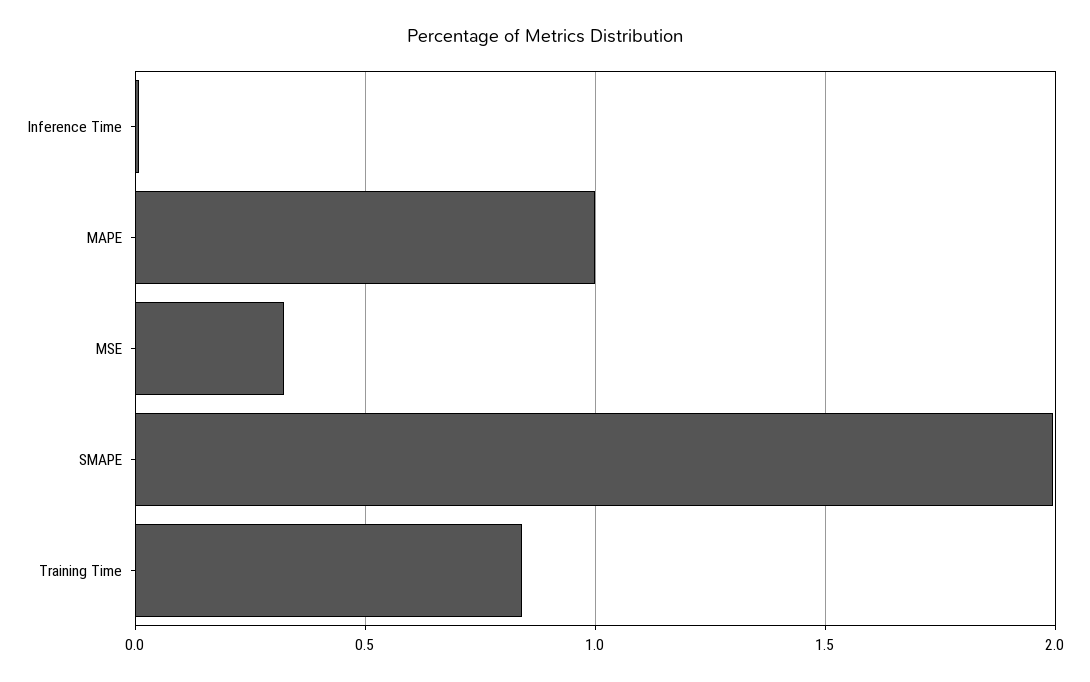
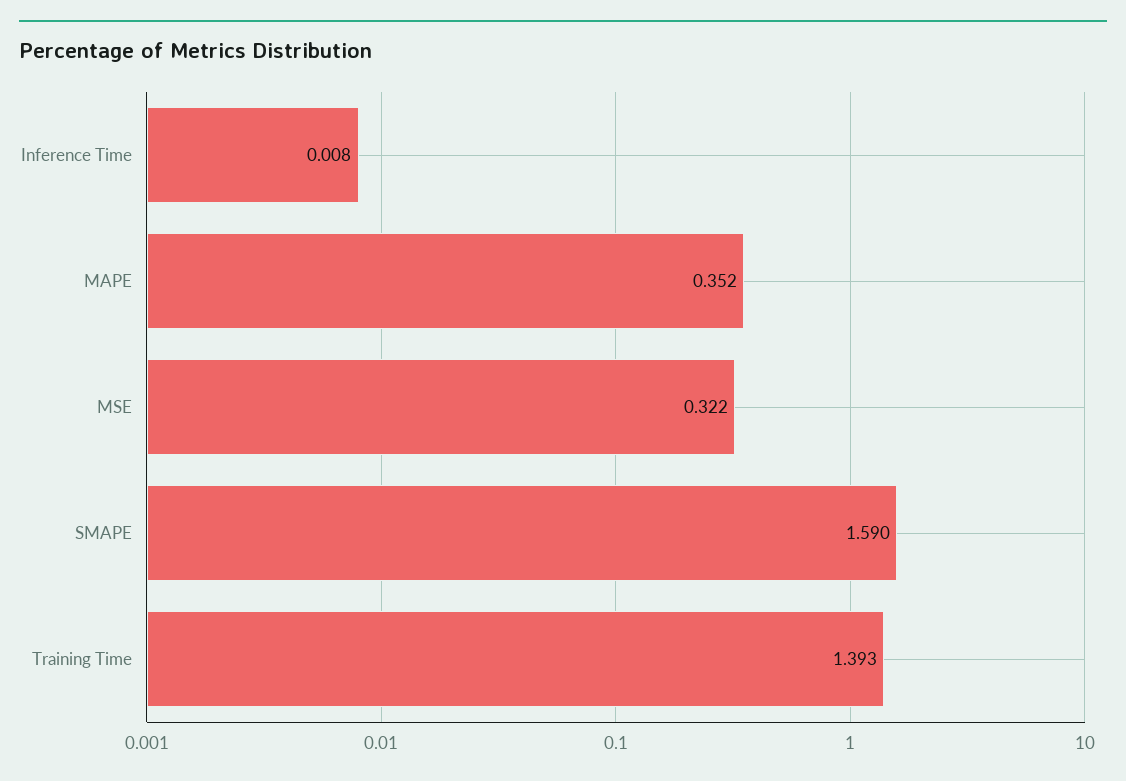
  {
    "Inference Time": 0.008,
-   "MAPE": 1,
+   "MAPE": 0.352,
    "MSE": 0.322,
-   "SMAPE": 2,
+   "SMAPE": 1.59,
-   "Training Time": 0.85
+   "Training Time": 1.393
  }

